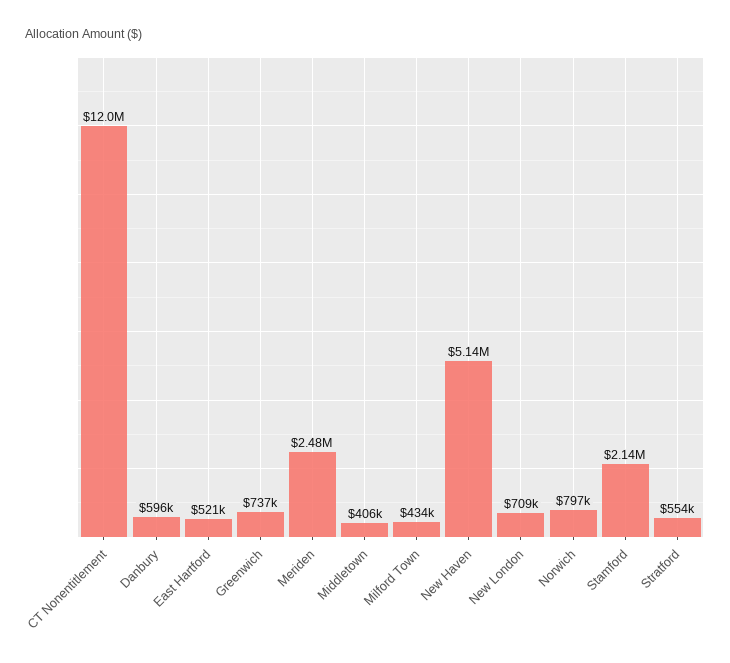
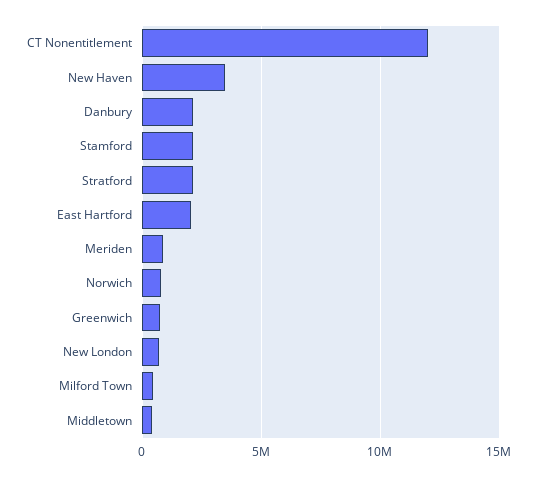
  {
    "CT Nonentitlement": 12000000,
-   "Danbury": 596000,
+   "Danbury": 2000000,
-   "East Hartford": 521000,
+   "East Hartford": 2000000,
    "Greenwich": 737000,
-   "Meriden": 2480000,
+   "Meriden": 1000000,
    "Middletown": 406000,
    "Milford Town": 434000,
-   "New Haven": 5140000,
+   "New Haven": 3500000,
    "New London": 709000,
    "Norwich": 797000,
    "Stamford": 2140000,
-   "Stratford": 554000
+   "Stratford": 2000000
  }

